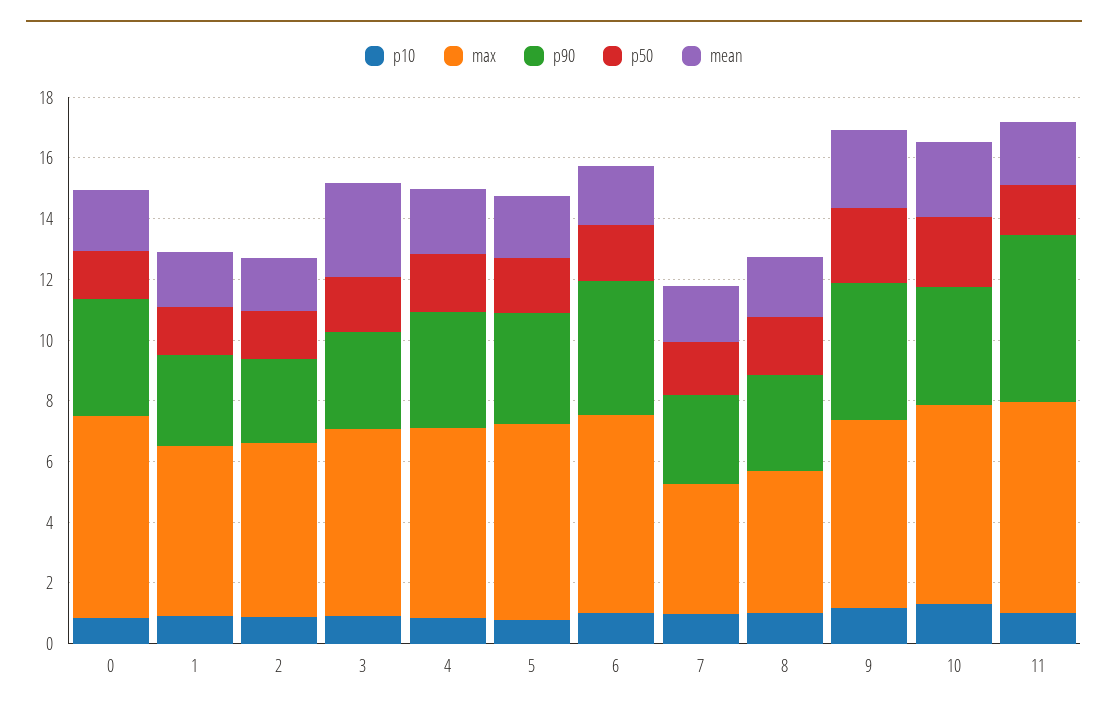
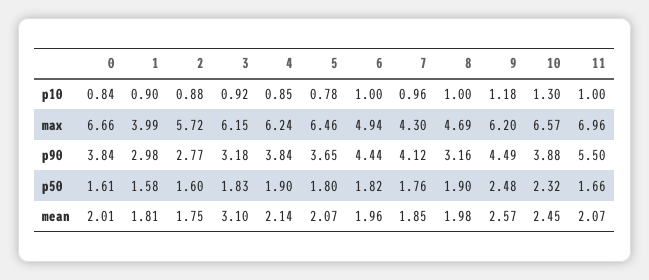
  {
    "p10": {
      "0": 0.84,
      "1": 0.9,
      "2": 0.88,
      "3": 0.92,
      "4": 0.85,
      "5": 0.78,
      "6": 1,
      "7": 0.96,
      "8": 1,
      "9": 1.18,
      "10": 1.3,
      "11": 1
    },
    "max": {
      "0": 6.66,
-     "1": 5.5,
+     "1": 3.99,
      "2": 5.72,
      "3": 6.15,
      "4": 6.24,
      "5": 6.46,
-     "6": 6.5,
+     "6": 4.94,
      "7": 4.3,
      "8": 4.69,
      "9": 6.2,
      "10": 6.57,
      "11": 6.96
    },
    "p90": {
      "0": 3.84,
      "1": 2.98,
      "2": 2.77,
      "3": 3.18,
      "4": 3.84,
      "5": 3.65,
      "6": 4.44,
-     "7": 3,
+     "7": 4.12,
      "8": 3.16,
      "9": 4.49,
      "10": 3.88,
      "11": 5.5
    },
    "p50": {
      "0": 1.61,
      "1": 1.58,
      "2": 1.6,
      "3": 1.83,
      "4": 1.9,
      "5": 1.8,
      "6": 1.82,
      "7": 1.76,
      "8": 1.9,
      "9": 2.48,
      "10": 2.32,
      "11": 1.66
    },
    "mean": {
      "0": 2.01,
      "1": 1.81,
      "2": 1.75,
      "3": 3.1,
      "4": 2.14,
      "5": 2.07,
      "6": 1.96,
      "7": 1.85,
      "8": 1.98,
      "9": 2.57,
      "10": 2.45,
      "11": 2.07
    }
  }

